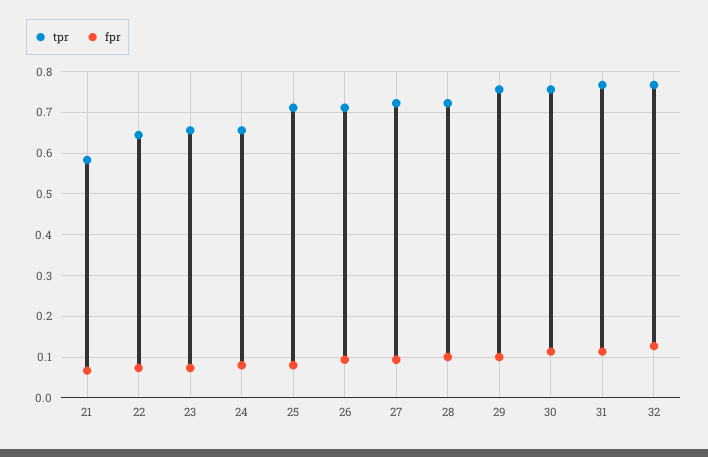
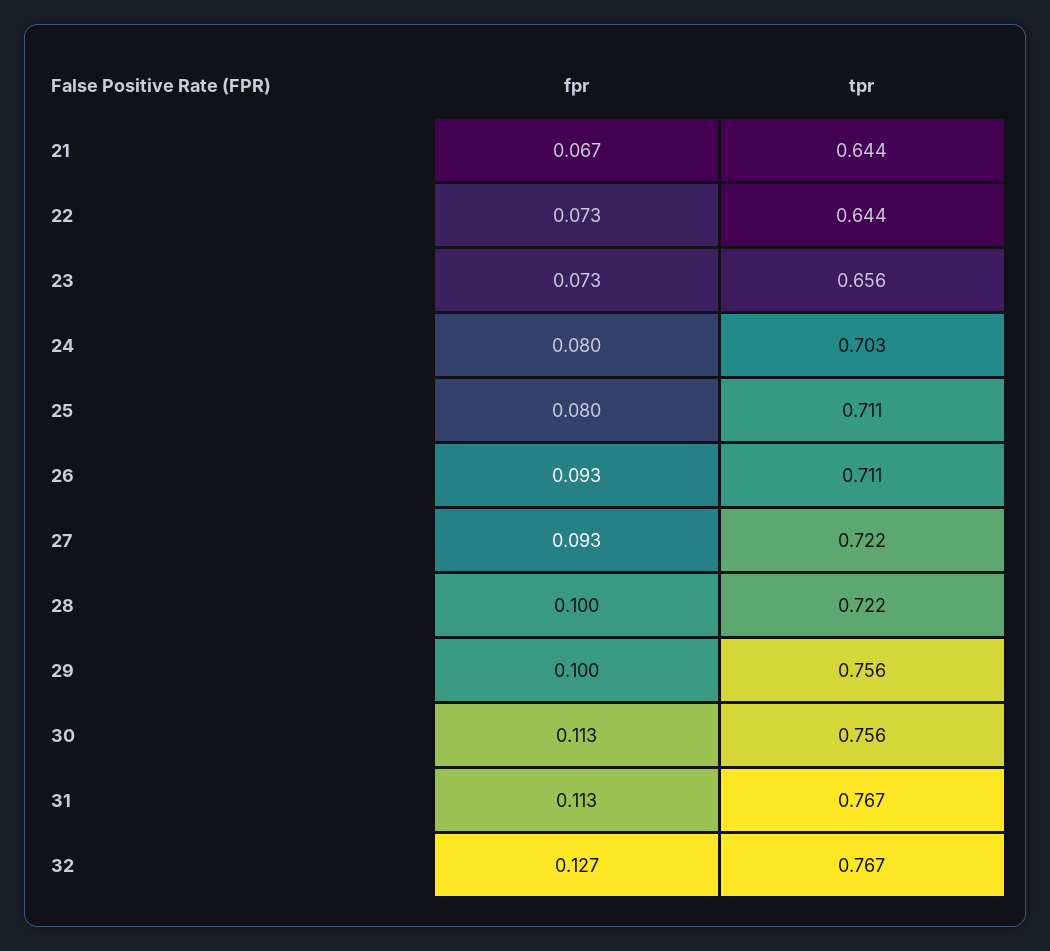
  {
    "tpr": {
-     "21": 0.58,
+     "21": 0.644,
      "22": 0.644,
      "23": 0.656,
-     "24": 0.66,
+     "24": 0.703,
      "25": 0.711,
      "26": 0.711,
      "27": 0.722,
      "28": 0.722,
      "29": 0.756,
      "30": 0.756,
      "31": 0.767,
      "32": 0.767
    },
    "fpr": {
      "21": 0.067,
      "22": 0.073,
      "23": 0.073,
      "24": 0.08,
      "25": 0.08,
      "26": 0.093,
      "27": 0.093,
      "28": 0.1,
      "29": 0.1,
      "30": 0.113,
      "31": 0.113,
      "32": 0.127
    }
  }

